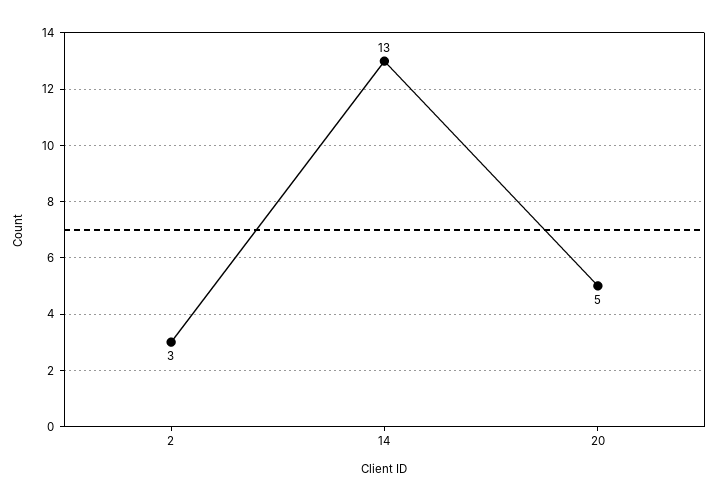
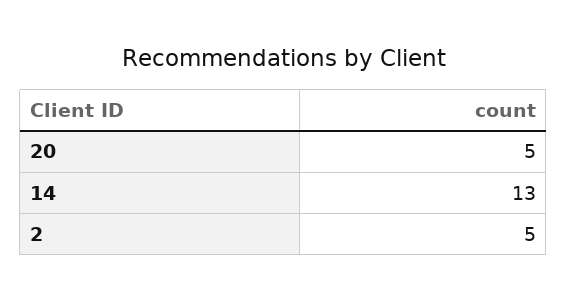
  {
-   "2": 3,
+   "2": 5,
    "14": 13,
    "20": 5
  }

